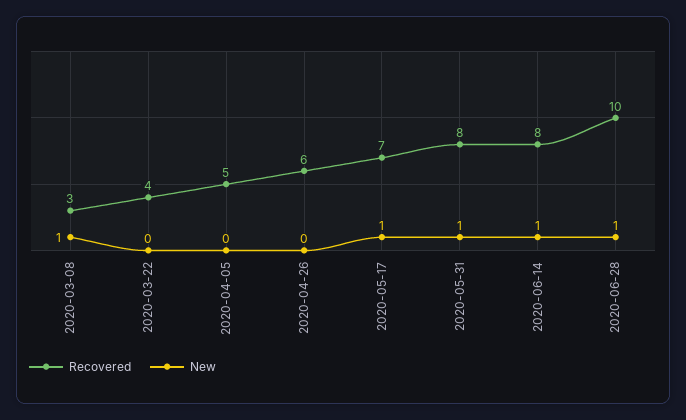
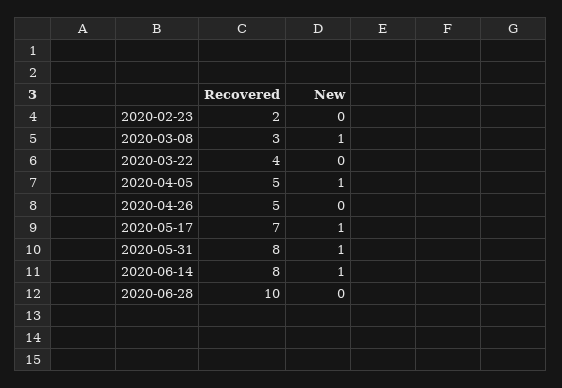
  {
    "Recovered": {
      "2020-03-08": 3,
      "2020-03-22": 4,
      "2020-04-05": 5,
-     "2020-04-26": 6,
+     "2020-04-26": 5,
      "2020-05-17": 7,
      "2020-05-31": 8,
      "2020-06-14": 8,
-     "2020-06-28": 10
+     "2020-06-28": 10,
+     "2020-02-23": 2
    },
    "New": {
      "2020-03-08": 1,
      "2020-03-22": 0,
-     "2020-04-05": 0,
+     "2020-04-05": 1,
      "2020-04-26": 0,
      "2020-05-17": 1,
      "2020-05-31": 1,
      "2020-06-14": 1,
-     "2020-06-28": 1
+     "2020-06-28": 0,
+     "2020-02-23": 0
    }
  }

